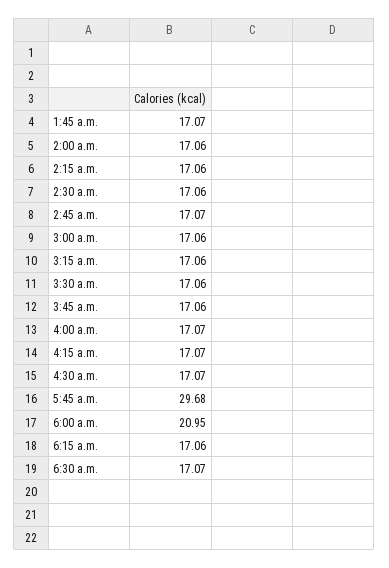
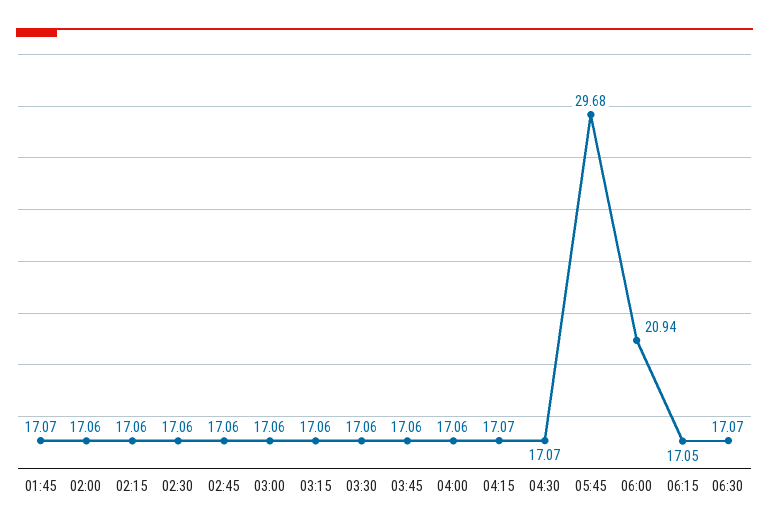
  {
    "1:45 a.m.": 17.07,
    "2:00 a.m.": 17.06,
    "2:15 a.m.": 17.06,
    "2:30 a.m.": 17.06,
-   "2:45 a.m.": 17.07,
+   "2:45 a.m.": 17.06,
    "3:00 a.m.": 17.06,
    "3:15 a.m.": 17.06,
    "3:30 a.m.": 17.06,
    "3:45 a.m.": 17.06,
-   "4:00 a.m.": 17.07,
+   "4:00 a.m.": 17.06,
    "4:15 a.m.": 17.07,
    "4:30 a.m.": 17.07,
    "5:45 a.m.": 29.68,
-   "6:00 a.m.": 20.95,
+   "6:00 a.m.": 20.94,
-   "6:15 a.m.": 17.06,
+   "6:15 a.m.": 17.05,
    "6:30 a.m.": 17.07
  }

